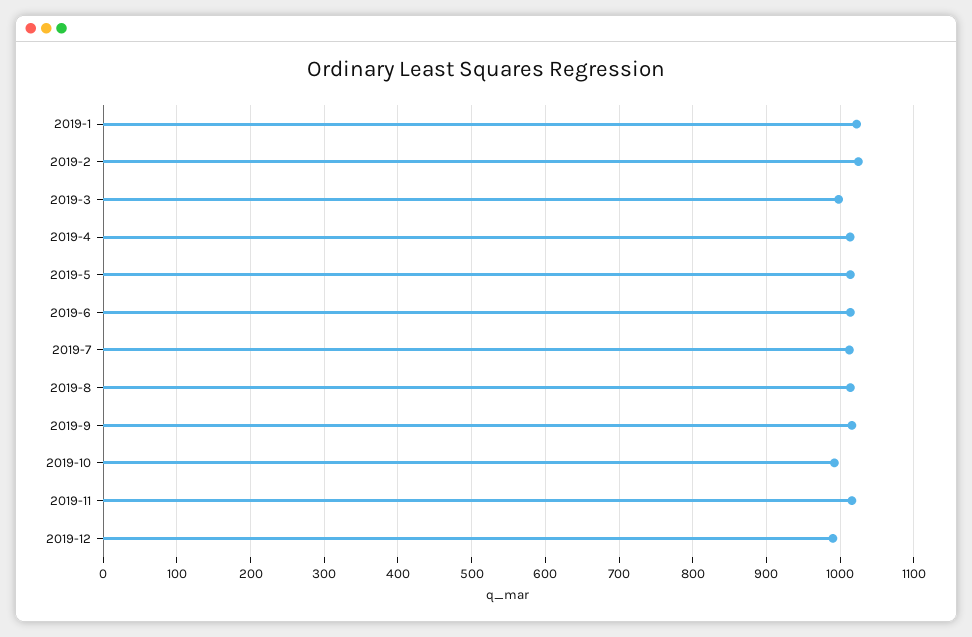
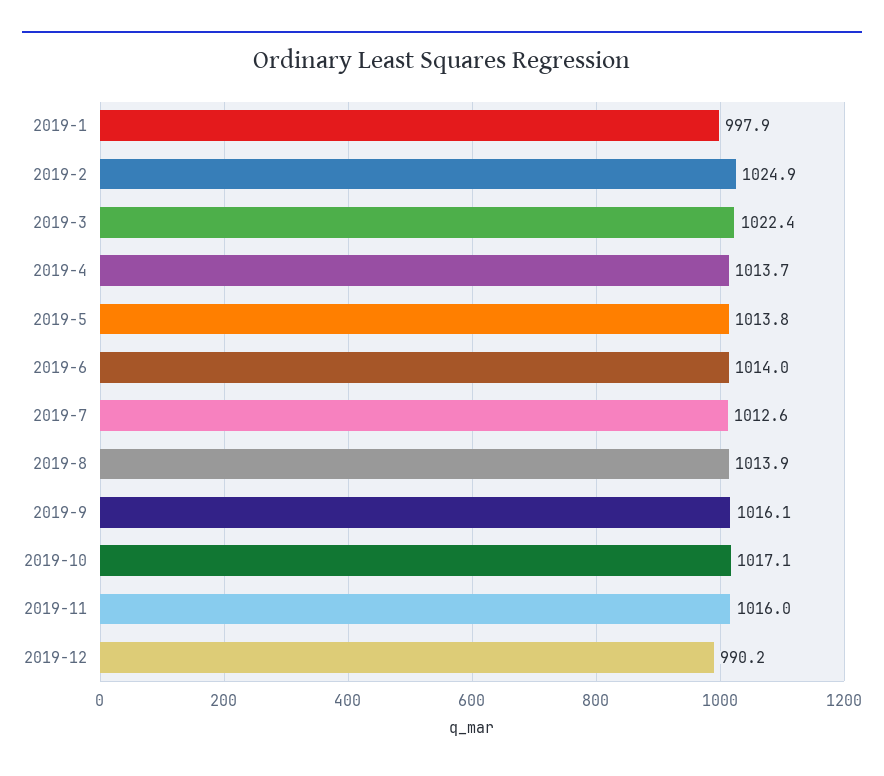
  {
-   "2019-1": 1020,
+   "2019-1": 997.9,
    "2019-2": 1024.9,
-   "2019-3": 1000,
+   "2019-3": 1022.4,
    "2019-4": 1013.7,
    "2019-5": 1013.8,
    "2019-6": 1014,
    "2019-7": 1012.6,
    "2019-8": 1013.9,
    "2019-9": 1016.1,
-   "2019-10": 990,
+   "2019-10": 1017.1,
    "2019-11": 1016,
    "2019-12": 990.2
  }

